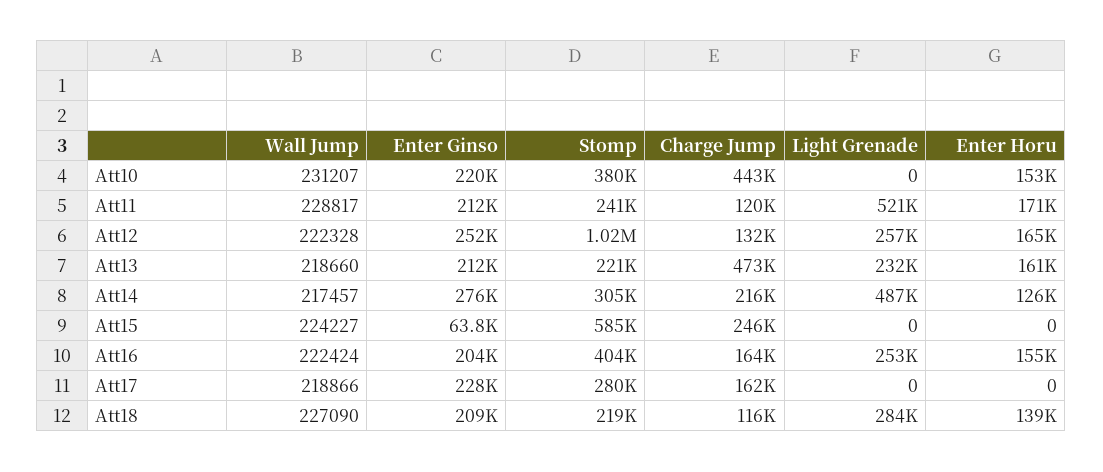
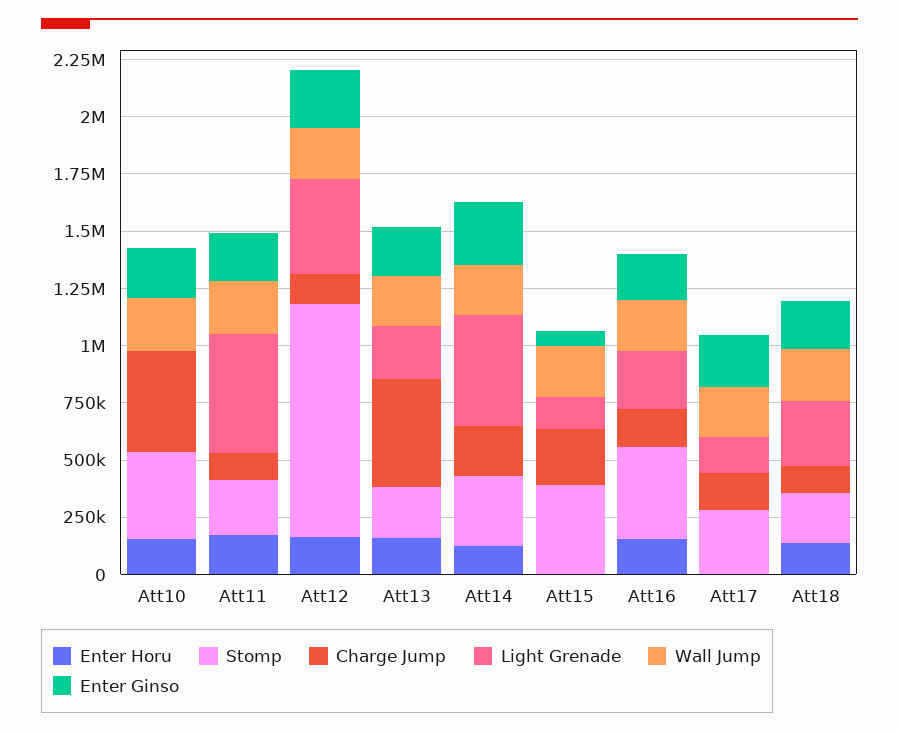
  {
    "Wall Jump": {
      "Att10": 231207,
      "Att11": 228817,
      "Att12": 222328,
      "Att13": 218660,
      "Att14": 217457,
      "Att15": 224227,
      "Att16": 222424,
      "Att17": 218866,
      "Att18": 227090
    },
    "Enter Ginso": {
      "Att10": 220000,
      "Att11": 212000,
      "Att12": 252000,
      "Att13": 212000,
      "Att14": 276000,
      "Att15": 63800,
      "Att16": 204000,
      "Att17": 228000,
      "Att18": 209000
    },
    "Stomp": {
      "Att10": 380000,
      "Att11": 241000,
      "Att12": 1020000,
      "Att13": 221000,
      "Att14": 305000,
-     "Att15": 585000,
+     "Att15": 400000,
      "Att16": 404000,
      "Att17": 280000,
      "Att18": 219000
    },
    "Charge Jump": {
      "Att10": 443000,
      "Att11": 120000,
      "Att12": 132000,
      "Att13": 473000,
      "Att14": 216000,
      "Att15": 246000,
      "Att16": 164000,
      "Att17": 162000,
      "Att18": 116000
    },
    "Light Grenade": {
      "Att10": 0,
      "Att11": 521000,
-     "Att12": 257000,
+     "Att12": 400000,
      "Att13": 232000,
      "Att14": 487000,
-     "Att15": 0,
+     "Att15": 150000,
      "Att16": 253000,
-     "Att17": 0,
+     "Att17": 150000,
      "Att18": 284000
    },
    "Enter Horu": {
      "Att10": 153000,
      "Att11": 171000,
      "Att12": 165000,
      "Att13": 161000,
      "Att14": 126000,
      "Att15": 0,
      "Att16": 155000,
      "Att17": 0,
      "Att18": 139000
    }
  }

